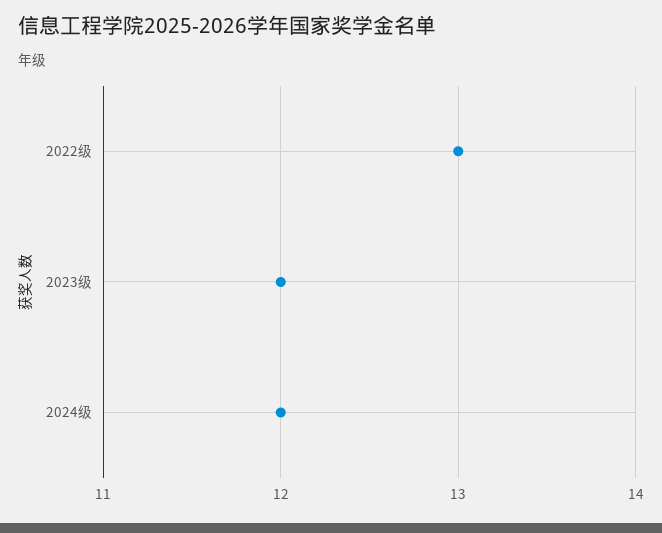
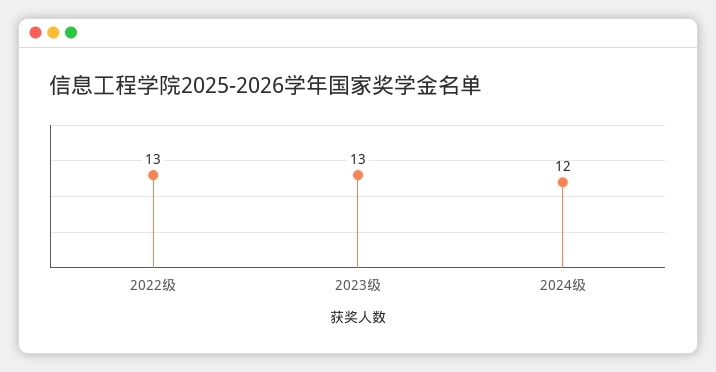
  {
    "2022级": 13,
-   "2023级": 12,
+   "2023级": 13,
    "2024级": 12
  }

